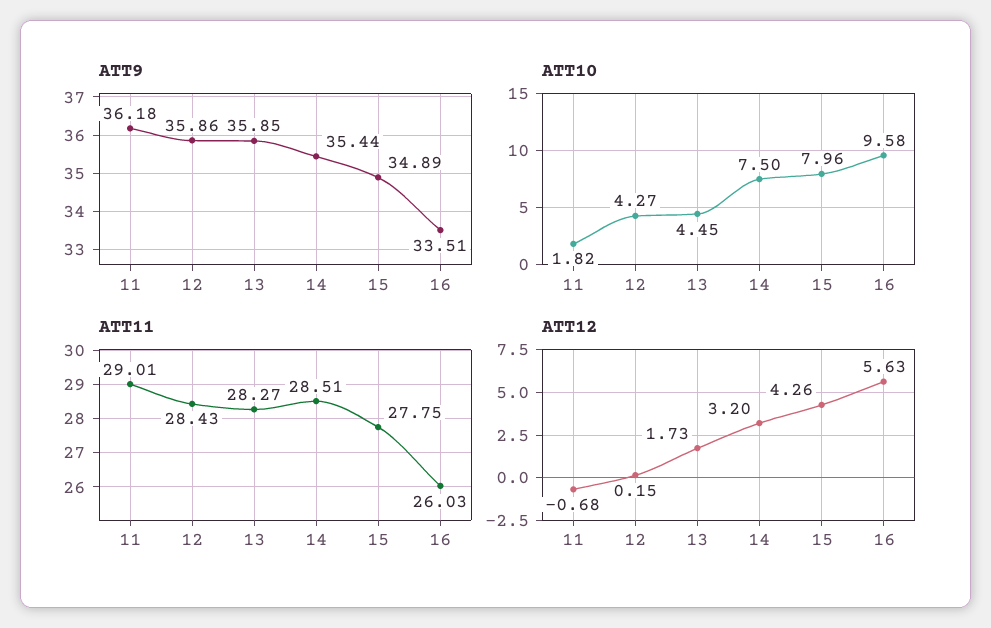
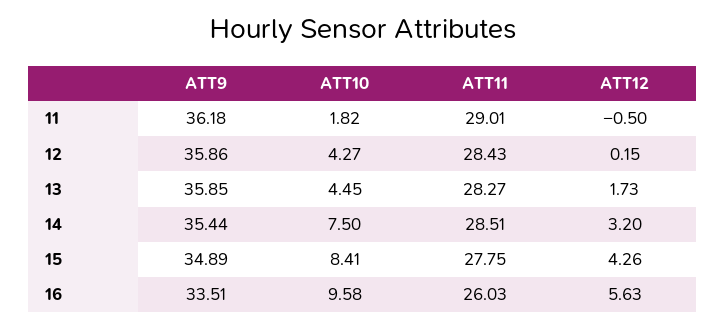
  {
    "ATT9": {
      "11": 36.18,
      "12": 35.86,
      "13": 35.85,
      "14": 35.44,
      "15": 34.89,
      "16": 33.51
    },
    "ATT10": {
      "11": 1.82,
      "12": 4.27,
      "13": 4.45,
      "14": 7.5,
-     "15": 7.96,
+     "15": 8.41,
      "16": 9.58
    },
    "ATT11": {
      "11": 29.01,
      "12": 28.43,
      "13": 28.27,
      "14": 28.51,
      "15": 27.75,
      "16": 26.03
    },
    "ATT12": {
-     "11": -0.68,
+     "11": -0.5,
      "12": 0.15,
      "13": 1.73,
      "14": 3.2,
      "15": 4.26,
      "16": 5.63
    }
  }

